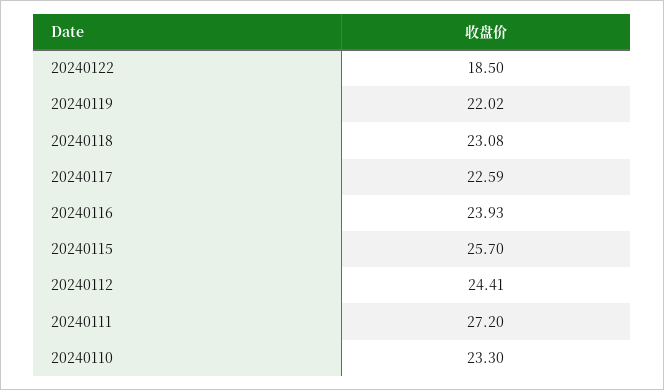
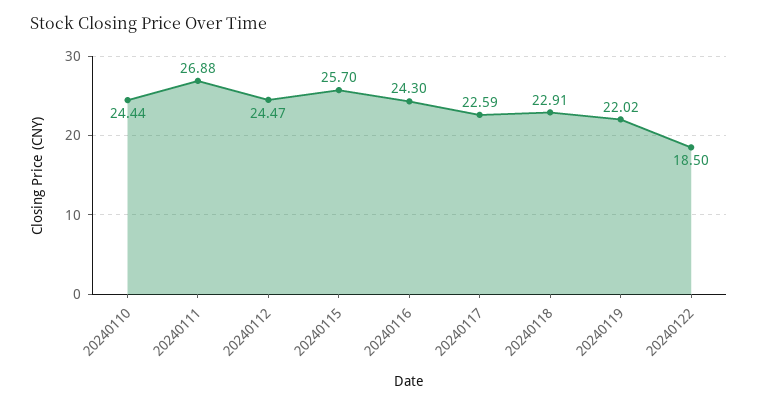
  {
    "20240122": 18.5,
    "20240119": 22.02,
-   "20240118": 23.08,
+   "20240118": 22.91,
    "20240117": 22.59,
-   "20240116": 23.93,
+   "20240116": 24.3,
    "20240115": 25.7,
-   "20240112": 24.41,
+   "20240112": 24.47,
-   "20240111": 27.2,
+   "20240111": 26.88,
-   "20240110": 23.3
+   "20240110": 24.44
  }

